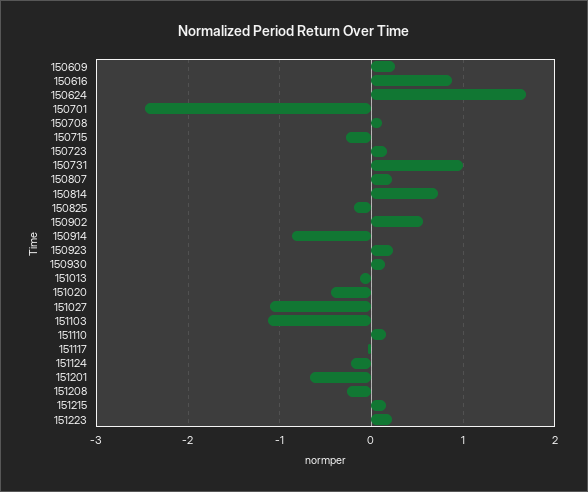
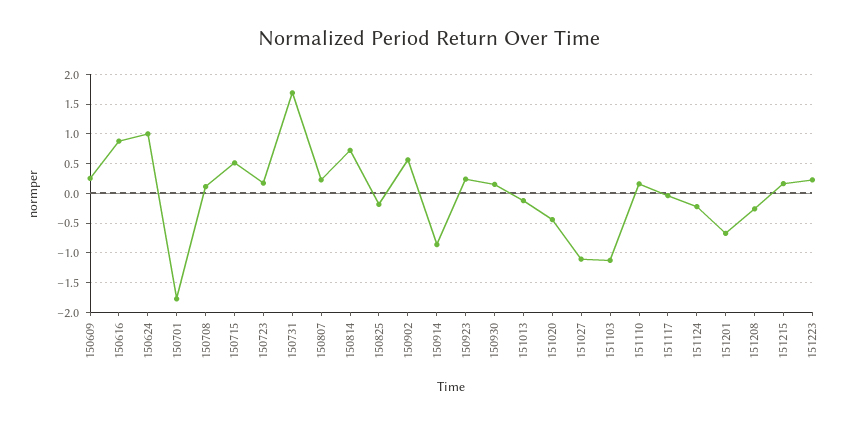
  {
    "150609": 0.3,
    "150616": 0.9,
-   "150624": 1.7,
+   "150624": 1,
-   "150701": -2.5,
+   "150701": -1.75,
    "150708": 0.1,
-   "150715": -0.3,
+   "150715": 0.5,
    "150723": 0.2,
-   "150731": 1,
+   "150731": 1.75,
    "150807": 0.2,
    "150814": 0.7,
    "150825": -0.2,
    "150902": 0.6,
    "150914": -0.9,
    "150923": 0.2,
    "150930": 0.2,
    "151013": -0.1,
    "151020": -0.4,
    "151027": -1.1,
    "151103": -1.1,
    "151110": 0.2,
    "151117": 0,
    "151124": -0.2,
    "151201": -0.7,
    "151208": -0.3,
    "151215": 0.2,
    "151223": 0.2
  }

